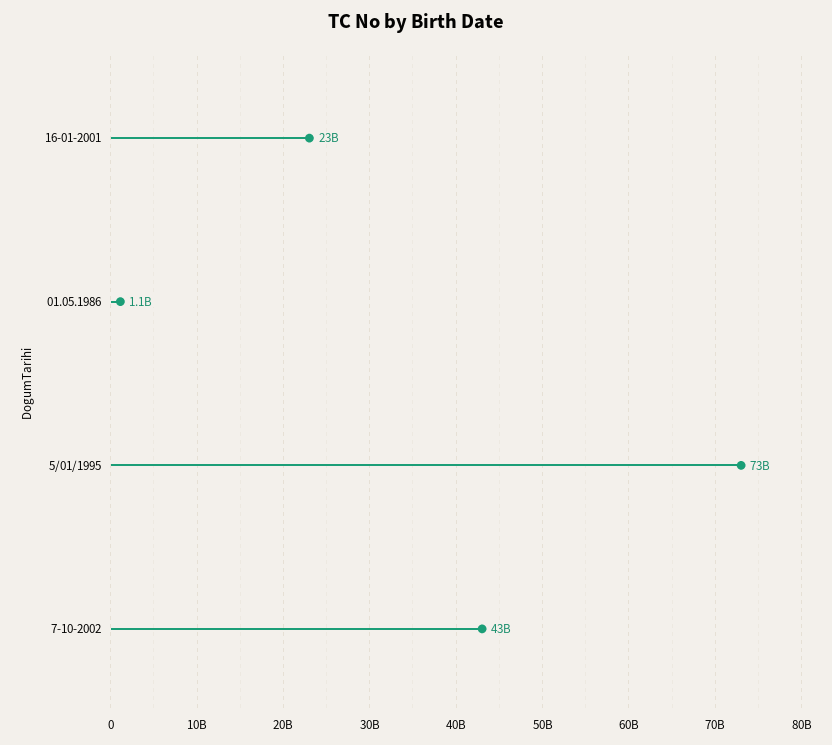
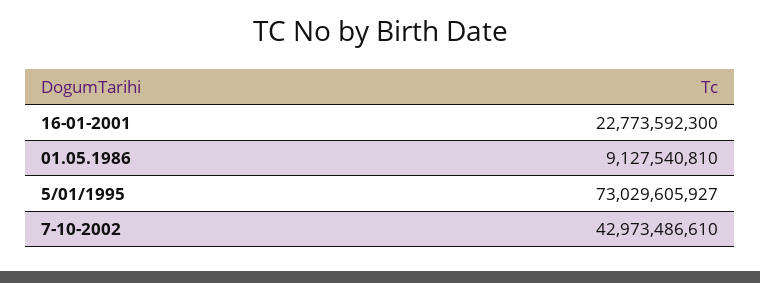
  {
    "16-01-2001": 22773592300,
-   "01.05.1986": 1100000000,
+   "01.05.1986": 9127540810,
    "5/01/1995": 73029605927,
    "7-10-2002": 42973486610
  }

